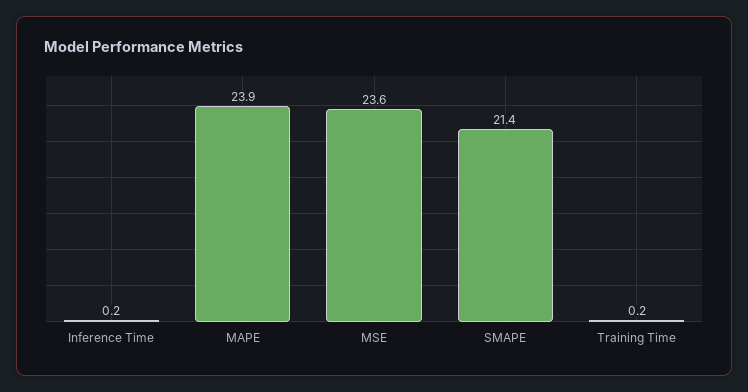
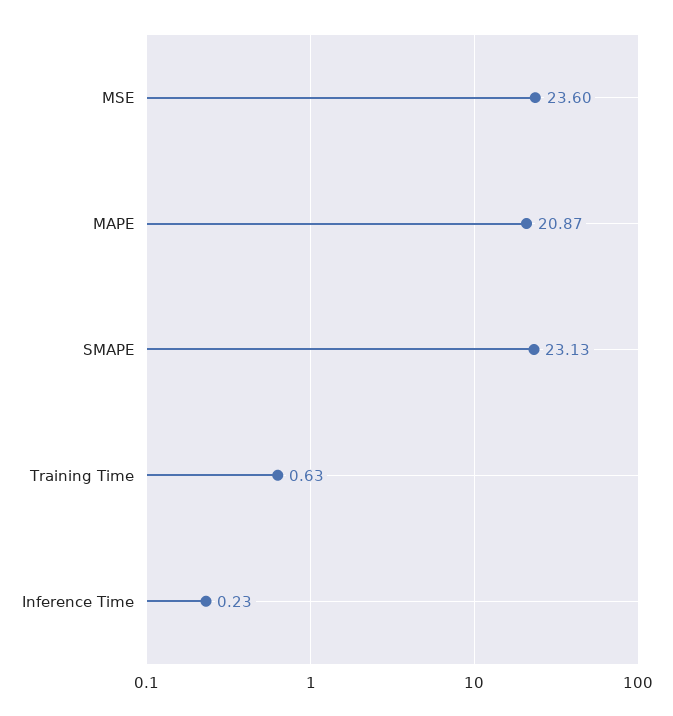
  {
    "Inference Time": 0.23,
-   "MAPE": 23.9,
+   "MAPE": 20.87,
    "MSE": 23.6,
-   "SMAPE": 21.4,
+   "SMAPE": 23.13,
-   "Training Time": 0.2
+   "Training Time": 0.63
  }

